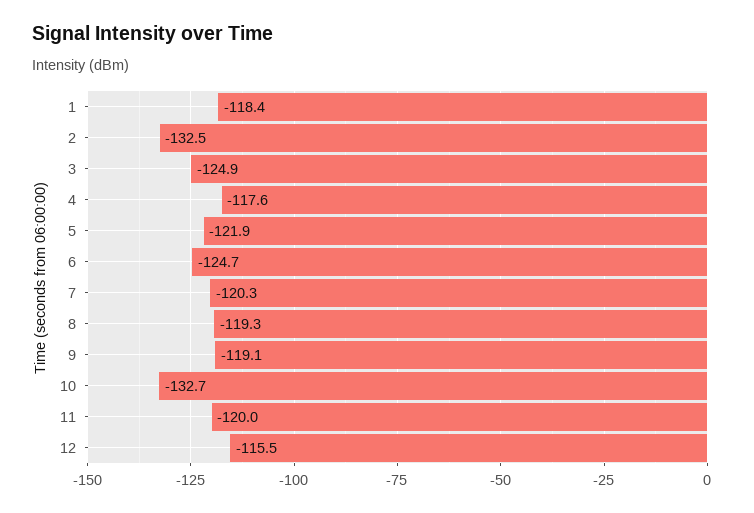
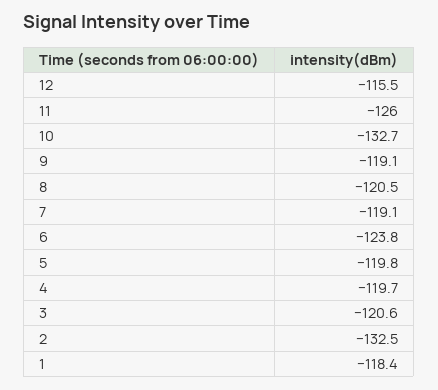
  {
    "1": -118.4,
    "2": -132.5,
-   "3": -124.9,
+   "3": -120.6,
-   "4": -117.6,
+   "4": -119.7,
-   "5": -121.9,
+   "5": -119.8,
-   "6": -124.7,
+   "6": -123.8,
-   "7": -120.3,
+   "7": -119.1,
-   "8": -119.3,
+   "8": -120.5,
    "9": -119.1,
    "10": -132.7,
-   "11": -120,
+   "11": -126,
    "12": -115.5
  }

